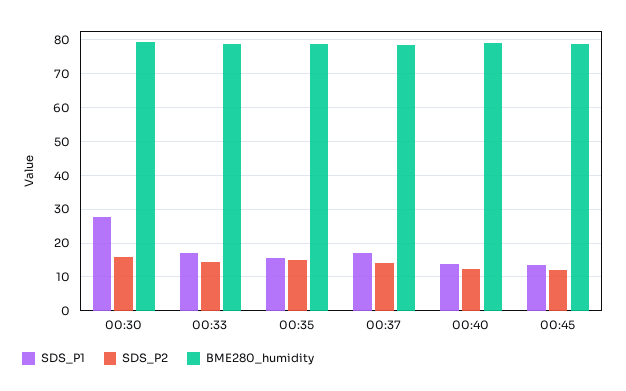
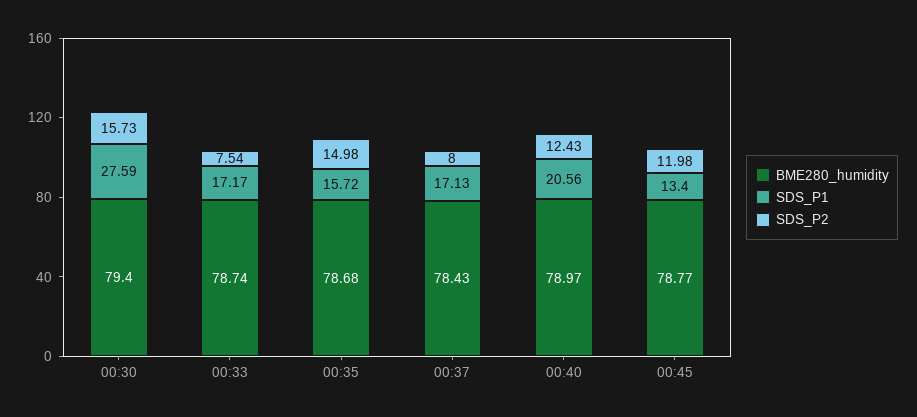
  {
    "SDS_P1": {
      "00:30": 27.59,
      "00:33": 17.17,
      "00:35": 15.72,
      "00:37": 17.13,
-     "00:40": 14,
+     "00:40": 20.56,
      "00:45": 13.4
    },
    "SDS_P2": {
      "00:30": 15.73,
-     "00:33": 14,
+     "00:33": 7.54,
      "00:35": 14.98,
-     "00:37": 14,
+     "00:37": 8,
      "00:40": 12.43,
      "00:45": 11.98
    },
    "BME280_humidity": {
      "00:30": 79.4,
      "00:33": 78.74,
      "00:35": 78.68,
      "00:37": 78.43,
      "00:40": 78.97,
      "00:45": 78.77
    }
  }

